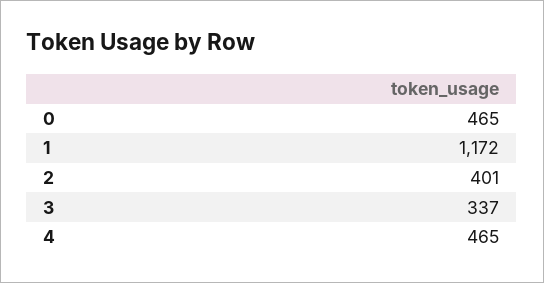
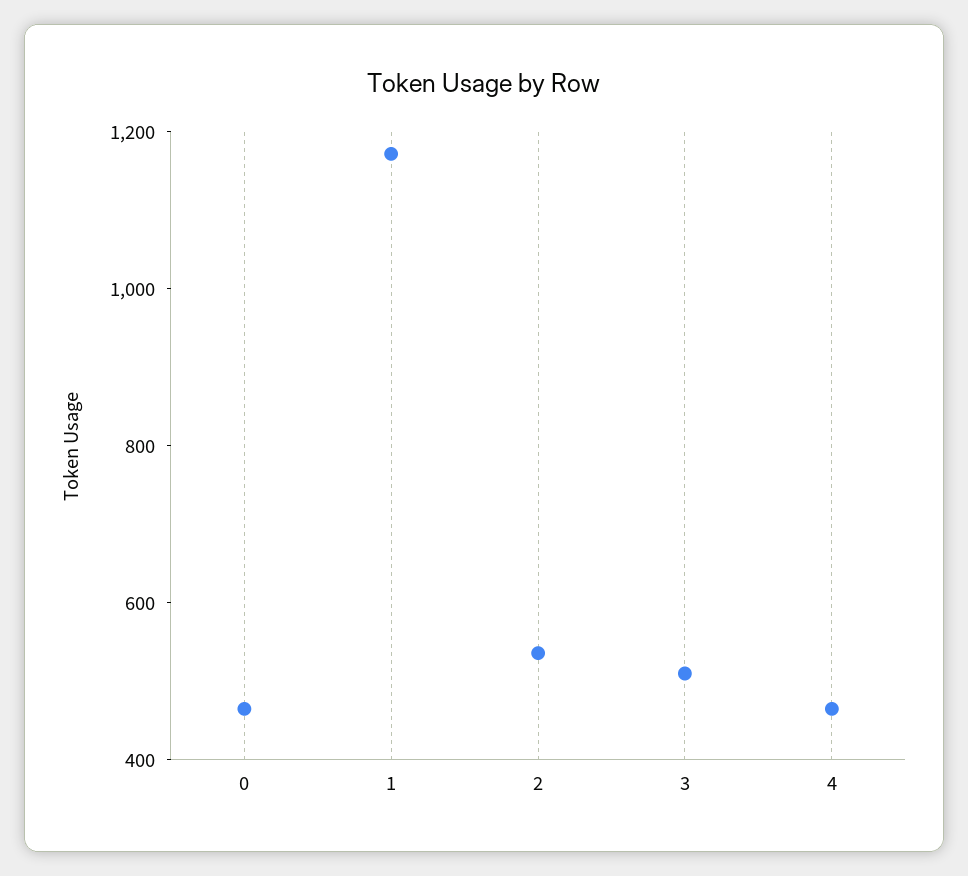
  {
    "0": 465,
    "1": 1172,
-   "2": 401,
+   "2": 550,
-   "3": 337,
+   "3": 500,
    "4": 465
  }

